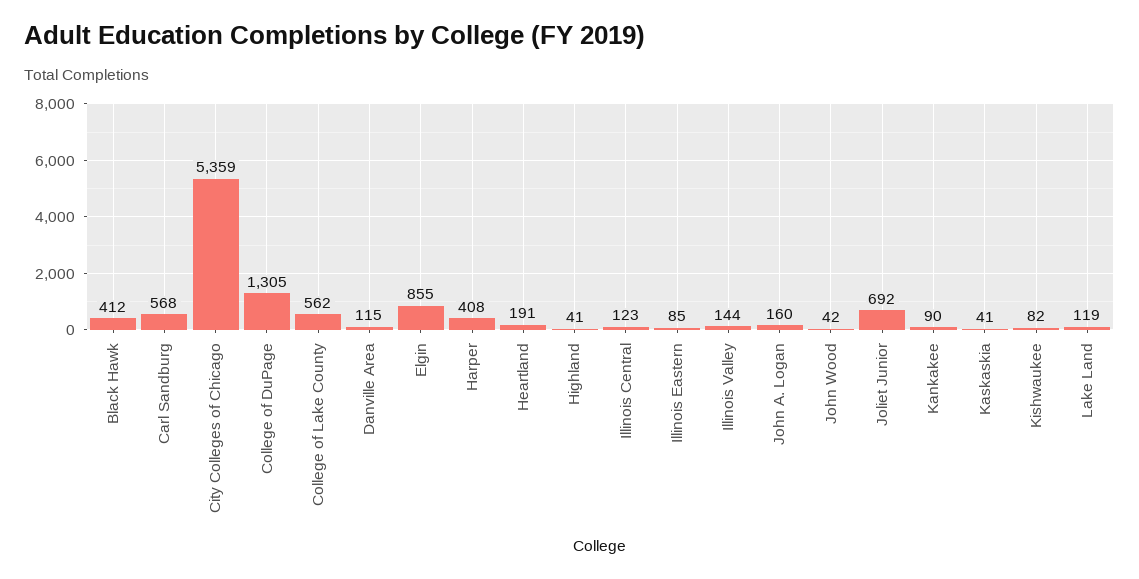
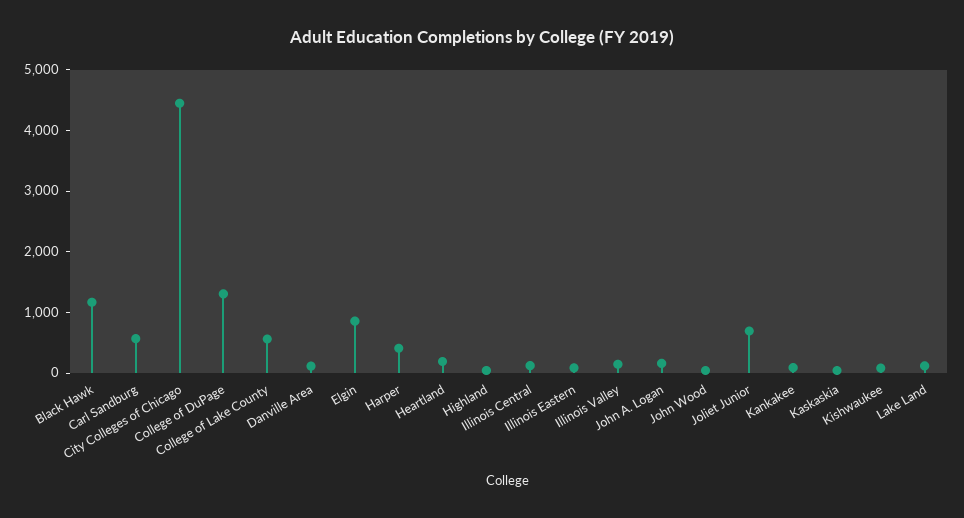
  {
-   "Black Hawk": 412,
+   "Black Hawk": 1200,
    "Carl Sandburg": 568,
-   "City Colleges of Chicago": 5359,
+   "City Colleges of Chicago": 4400,
    "College of DuPage": 1305,
    "College of Lake County": 562,
    "Danville Area": 115,
    "Elgin": 855,
    "Harper": 408,
    "Heartland": 191,
    "Highland": 41,
    "Illinois Central": 123,
    "Illinois Eastern": 85,
    "Illinois Valley": 144,
    "John A. Logan": 160,
    "John Wood": 42,
    "Joliet Junior": 692,
    "Kankakee": 90,
    "Kaskaskia": 41,
    "Kishwaukee": 82,
    "Lake Land": 119
  }

